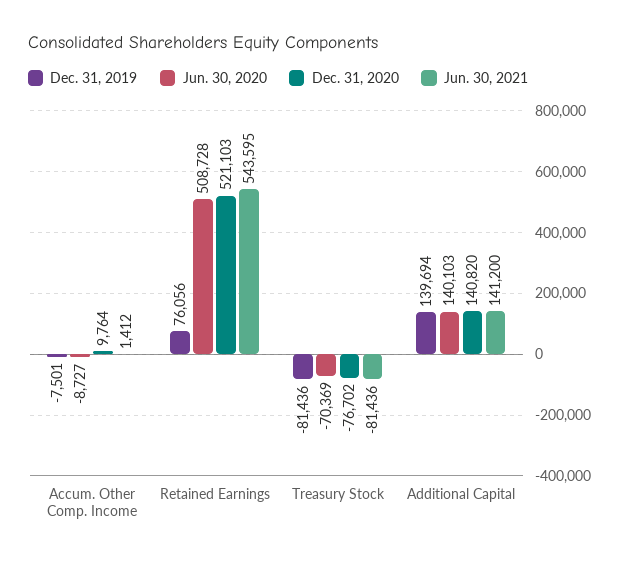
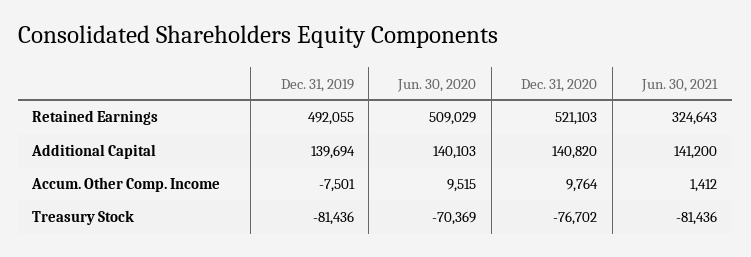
  {
    "Dec. 31, 2019": {
      "Accum. Other Comp. Income": -7501,
-     "Retained Earnings": 76056,
+     "Retained Earnings": 492055,
      "Treasury Stock": -81436,
      "Additional Capital": 139694
    },
    "Jun. 30, 2020": {
-     "Accum. Other Comp. Income": -8727,
+     "Accum. Other Comp. Income": 9515,
-     "Retained Earnings": 508728,
+     "Retained Earnings": 509029,
      "Treasury Stock": -70369,
      "Additional Capital": 140103
    },
    "Dec. 31, 2020": {
      "Accum. Other Comp. Income": 9764,
      "Retained Earnings": 521103,
      "Treasury Stock": -76702,
      "Additional Capital": 140820
    },
    "Jun. 30, 2021": {
      "Accum. Other Comp. Income": 1412,
-     "Retained Earnings": 543595,
+     "Retained Earnings": 324643,
      "Treasury Stock": -81436,
      "Additional Capital": 141200
    }
  }

